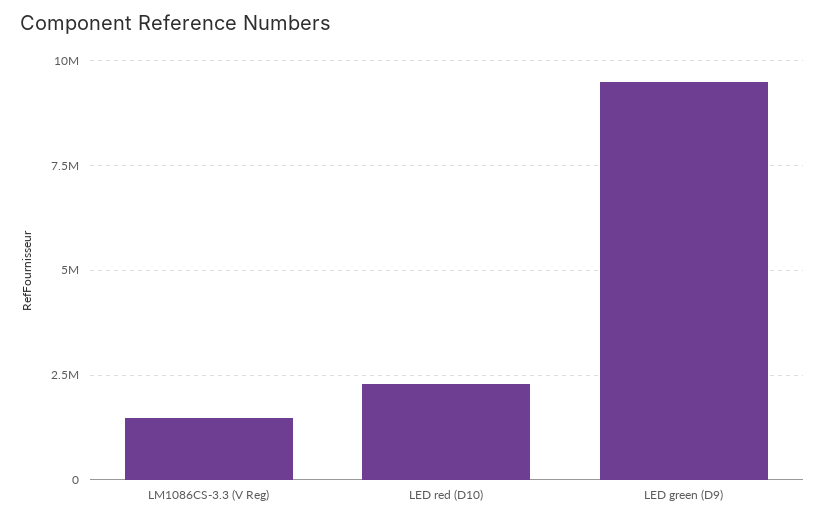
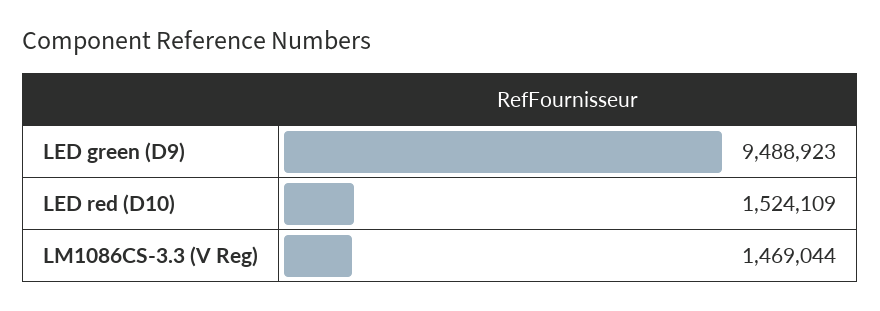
  {
    "LM1086CS-3.3 (V Reg)": 1469044,
-   "LED red (D10)": 2250000,
+   "LED red (D10)": 1524109,
    "LED green (D9)": 9488923
  }

